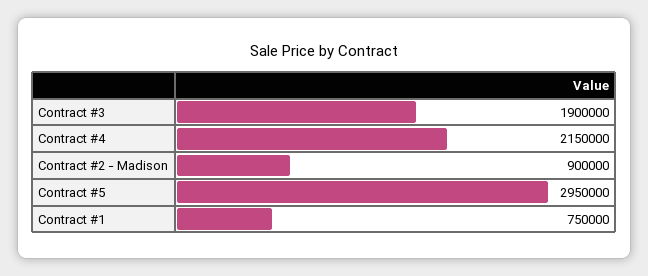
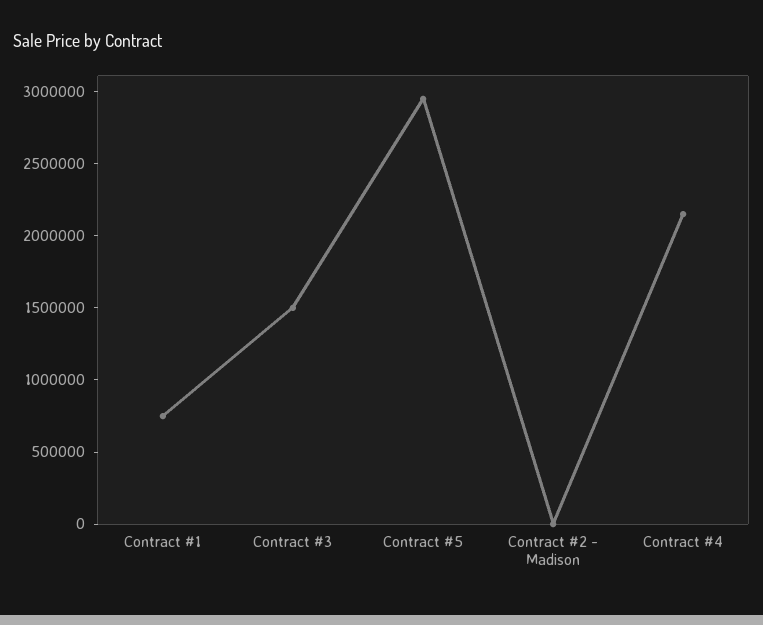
  {
-   "Contract #3": 1900000,
+   "Contract #3": 1500000,
    "Contract #4": 2150000,
-   "Contract #2 - Madison": 900000,
+   "Contract #2 - Madison": 0,
    "Contract #5": 2950000,
    "Contract #1": 750000
  }

